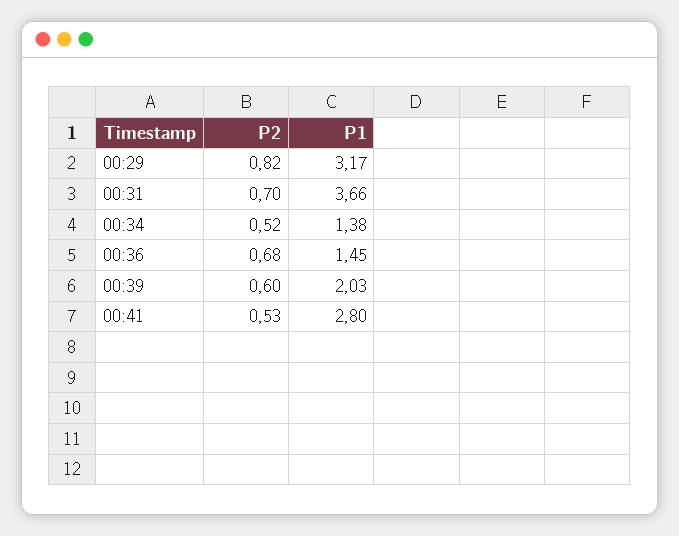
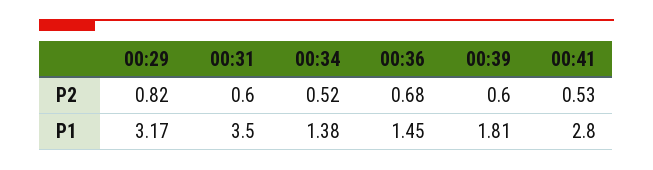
  {
    "P2": {
      "00:29": 0.82,
-     "00:31": 0.7,
+     "00:31": 0.6,
      "00:34": 0.52,
      "00:36": 0.68,
      "00:39": 0.6,
      "00:41": 0.53
    },
    "P1": {
      "00:29": 3.17,
-     "00:31": 3.66,
+     "00:31": 3.5,
      "00:34": 1.38,
      "00:36": 1.45,
-     "00:39": 2.03,
+     "00:39": 1.81,
      "00:41": 2.8
    }
  }

